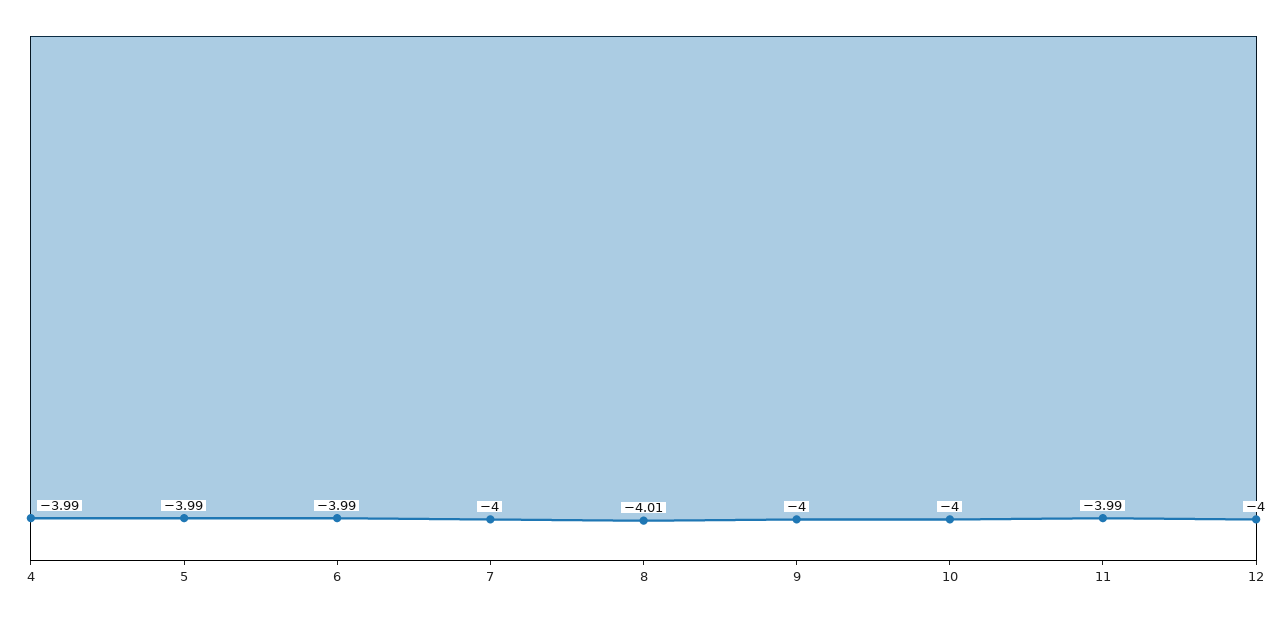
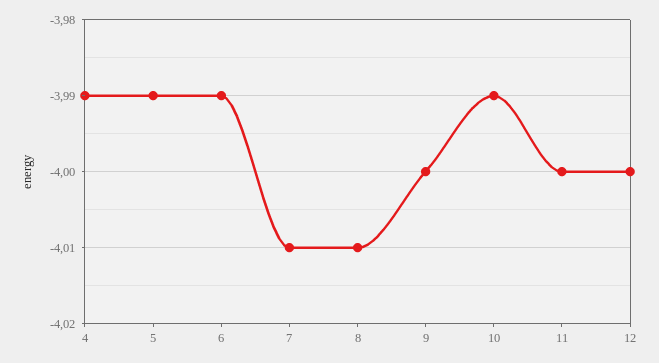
  {
    "4": -3.99,
    "5": -3.99,
    "6": -3.99,
-   "7": -4,
+   "7": -4.01,
    "8": -4.01,
    "9": -4,
-   "10": -4,
+   "10": -3.99,
-   "11": -3.99,
+   "11": -4,
    "12": -4
  }

